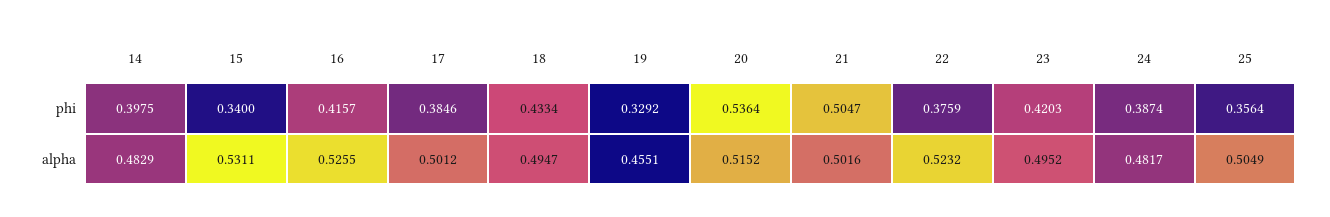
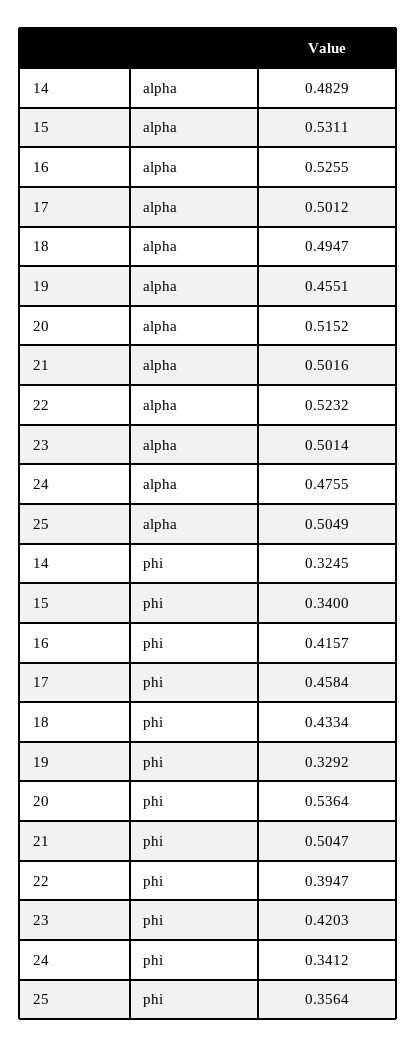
  {
    "14": {
-     "phi": 0.3975,
+     "phi": 0.3245,
      "alpha": 0.4829
    },
    "15": {
      "phi": 0.34,
      "alpha": 0.5311
    },
    "16": {
      "phi": 0.4157,
      "alpha": 0.5255
    },
    "17": {
-     "phi": 0.3846,
+     "phi": 0.4584,
      "alpha": 0.5012
    },
    "18": {
      "phi": 0.4334,
      "alpha": 0.4947
    },
    "19": {
      "phi": 0.3292,
      "alpha": 0.4551
    },
    "20": {
      "phi": 0.5364,
      "alpha": 0.5152
    },
    "21": {
      "phi": 0.5047,
      "alpha": 0.5016
    },
    "22": {
-     "phi": 0.3759,
+     "phi": 0.3947,
      "alpha": 0.5232
    },
    "23": {
      "phi": 0.4203,
-     "alpha": 0.4952
+     "alpha": 0.5014
    },
    "24": {
-     "phi": 0.3874,
+     "phi": 0.3412,
-     "alpha": 0.4817
+     "alpha": 0.4755
    },
    "25": {
      "phi": 0.3564,
      "alpha": 0.5049
    }
  }

